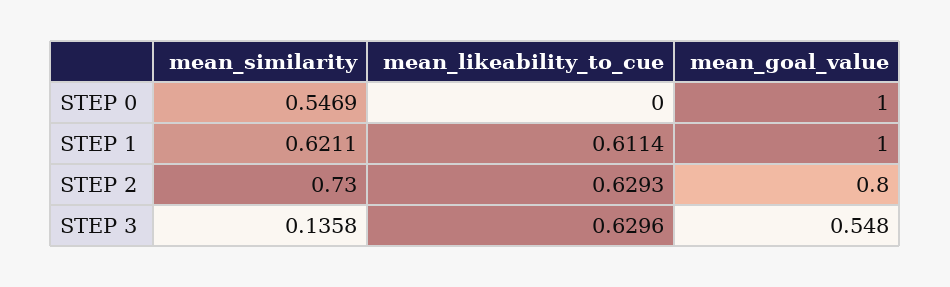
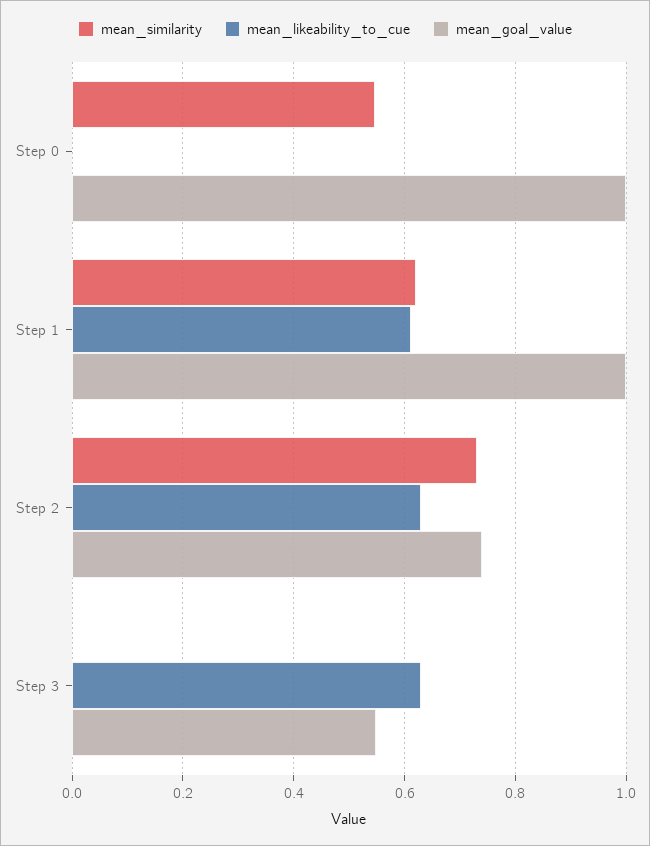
  {
    "mean_similarity": {
      "STEP 0": 0.5469,
      "STEP 1": 0.6211,
      "STEP 2": 0.73,
-     "STEP 3": 0.1358
+     "STEP 3": 0
    },
    "mean_likeability_to_cue": {
      "STEP 0": 0,
      "STEP 1": 0.6114,
      "STEP 2": 0.6293,
      "STEP 3": 0.6296
    },
    "mean_goal_value": {
      "STEP 0": 1,
      "STEP 1": 1,
-     "STEP 2": 0.8,
+     "STEP 2": 0.74,
      "STEP 3": 0.548
    }
  }

